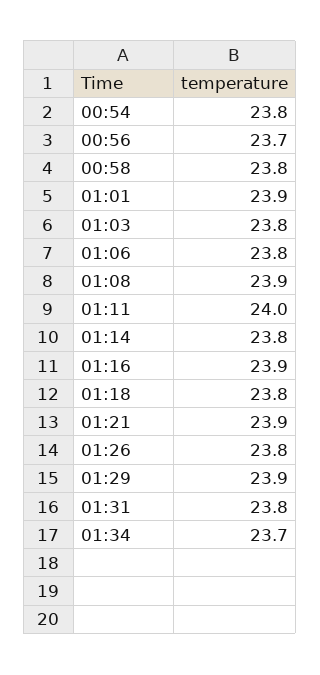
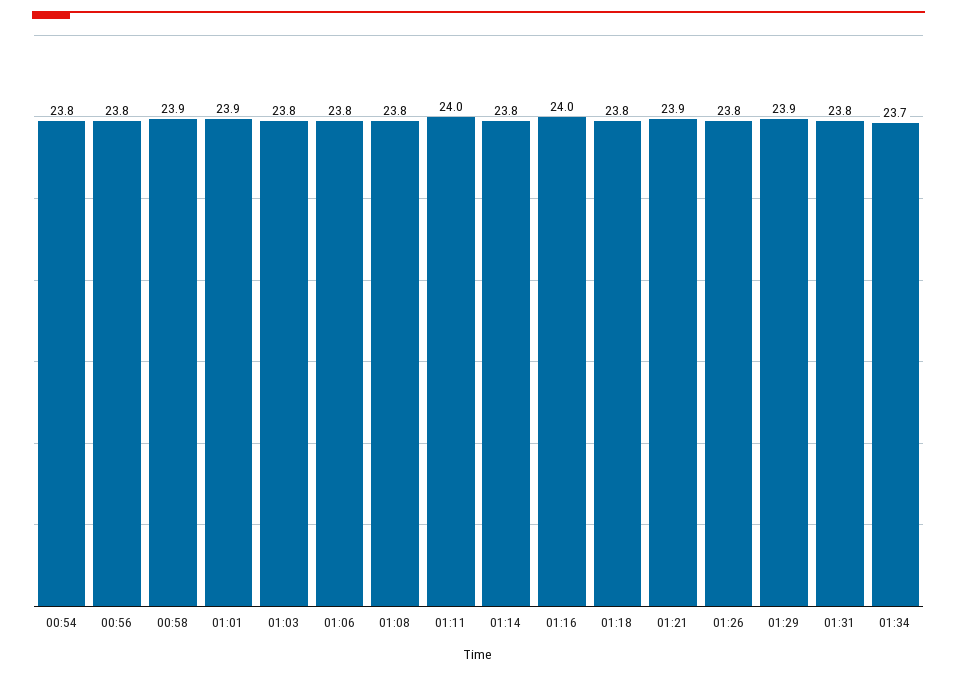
  {
    "00:54": 23.8,
-   "00:56": 23.7,
+   "00:56": 23.8,
-   "00:58": 23.8,
+   "00:58": 23.9,
    "01:01": 23.9,
    "01:03": 23.8,
    "01:06": 23.8,
-   "01:08": 23.9,
+   "01:08": 23.8,
    "01:11": 24,
    "01:14": 23.8,
-   "01:16": 23.9,
+   "01:16": 24,
    "01:18": 23.8,
    "01:21": 23.9,
    "01:26": 23.8,
    "01:29": 23.9,
    "01:31": 23.8,
    "01:34": 23.7
  }

